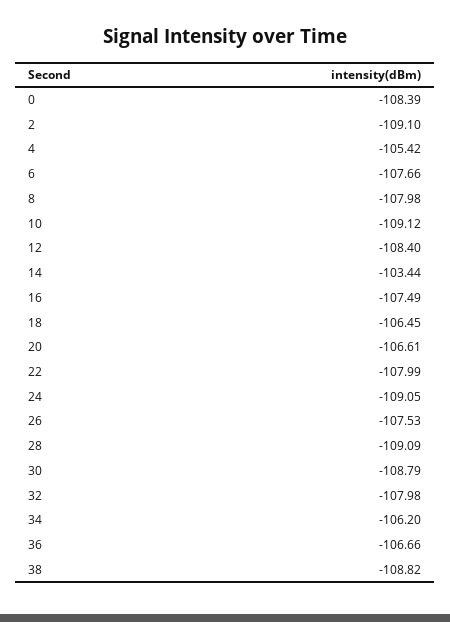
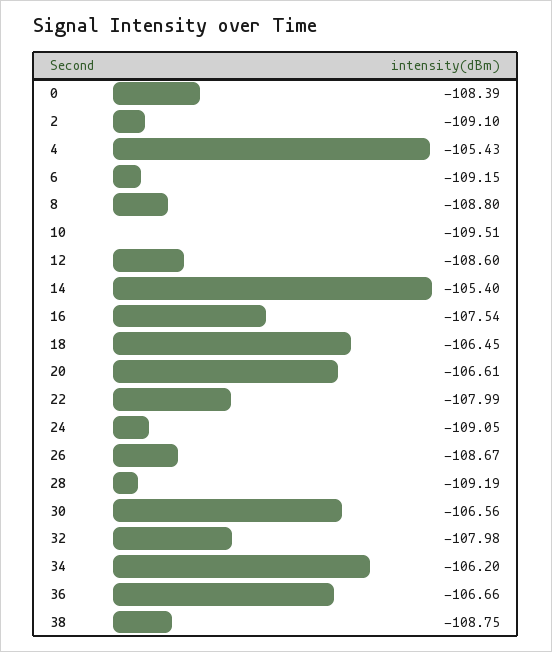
  {
    "0": -108.39,
    "2": -109.1,
-   "4": -105.42,
+   "4": -105.43,
-   "6": -107.66,
+   "6": -109.15,
-   "8": -107.98,
+   "8": -108.8,
-   "10": -109.12,
+   "10": -109.51,
-   "12": -108.4,
+   "12": -108.6,
-   "14": -103.44,
+   "14": -105.4,
-   "16": -107.49,
+   "16": -107.54,
    "18": -106.45,
    "20": -106.61,
    "22": -107.99,
    "24": -109.05,
-   "26": -107.53,
+   "26": -108.67,
-   "28": -109.09,
+   "28": -109.19,
-   "30": -108.79,
+   "30": -106.56,
    "32": -107.98,
    "34": -106.2,
    "36": -106.66,
-   "38": -108.82
+   "38": -108.75
  }

